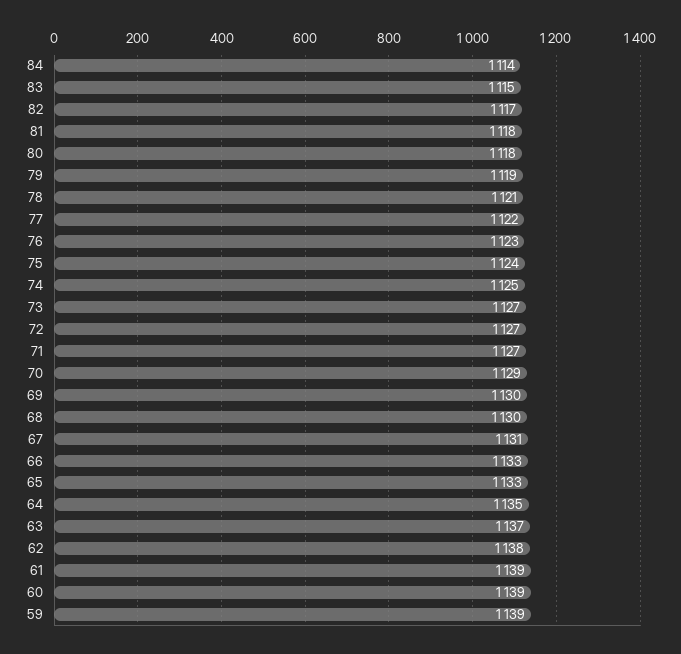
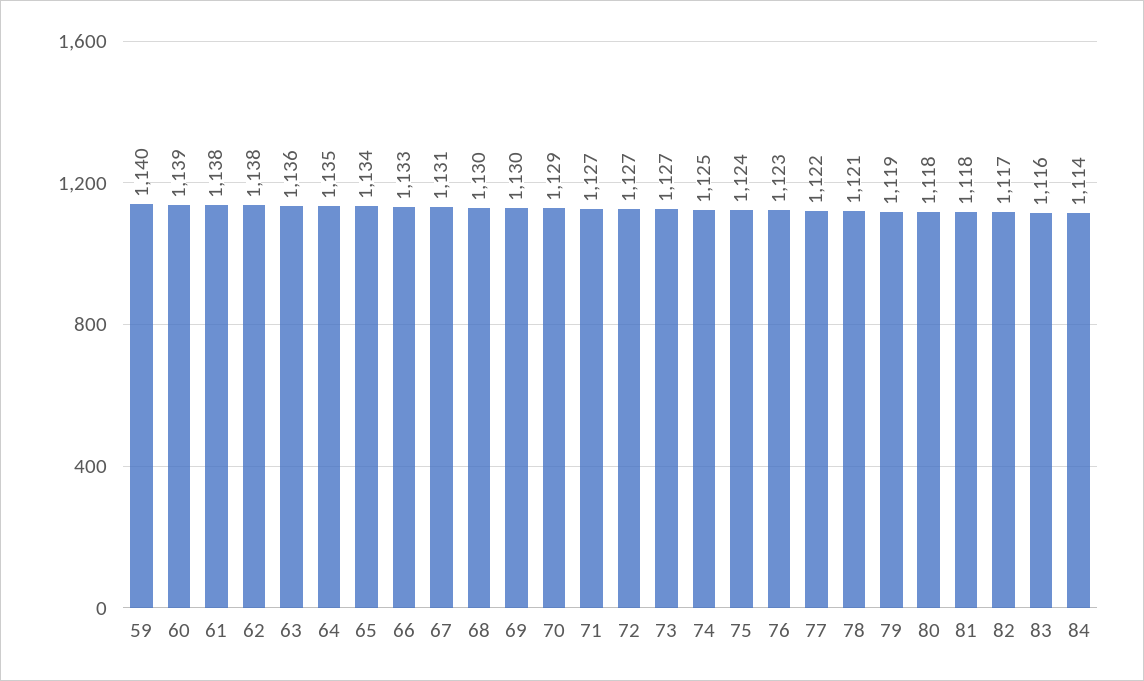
  {
    "84": 1114,
-   "83": 1115,
+   "83": 1116,
    "82": 1117,
    "81": 1118,
    "80": 1118,
    "79": 1119,
    "78": 1121,
    "77": 1122,
    "76": 1123,
    "75": 1124,
    "74": 1125,
    "73": 1127,
    "72": 1127,
    "71": 1127,
    "70": 1129,
    "69": 1130,
    "68": 1130,
    "67": 1131,
    "66": 1133,
-   "65": 1133,
+   "65": 1134,
    "64": 1135,
-   "63": 1137,
+   "63": 1136,
    "62": 1138,
-   "61": 1139,
+   "61": 1138,
    "60": 1139,
-   "59": 1139
+   "59": 1140
  }

